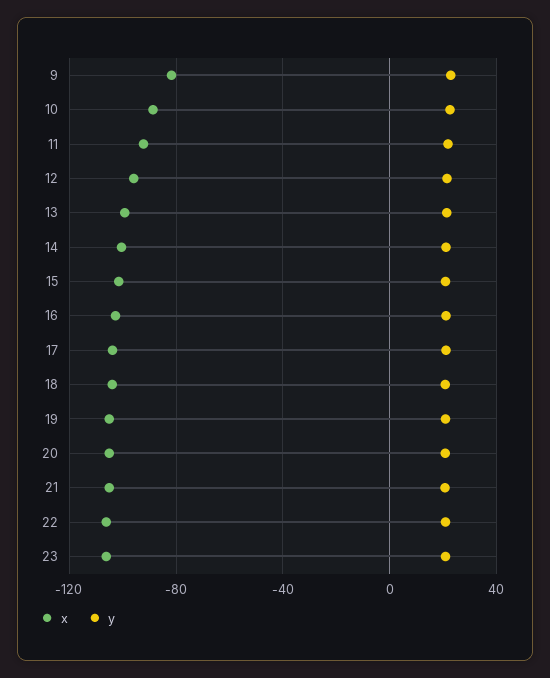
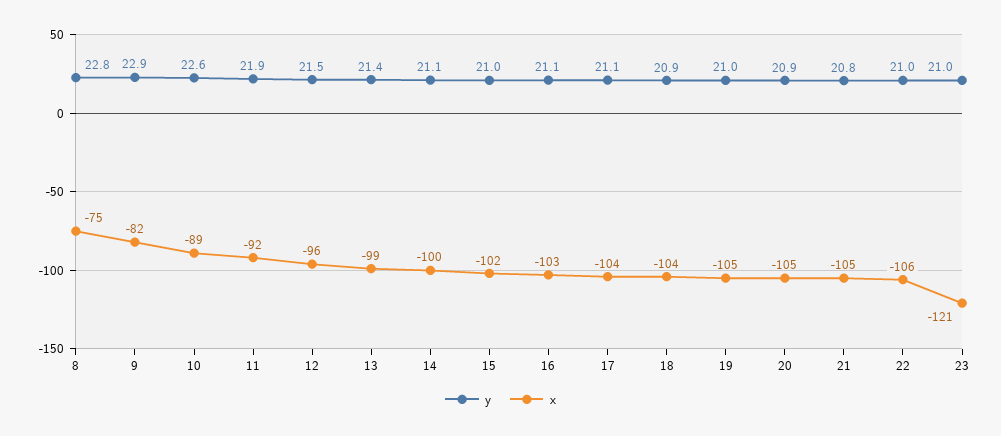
  {
    "x": {
      "9": -82,
      "10": -89,
      "11": -92,
      "12": -96,
      "13": -99,
      "14": -100,
      "15": -102,
      "16": -103,
      "17": -104,
      "18": -104,
      "19": -105,
      "20": -105,
      "21": -105,
      "22": -106,
-     "23": -105
+     "23": -121,
+     "8": -75
    },
    "y": {
      "9": 22.9,
      "10": 22.6,
      "11": 21.9,
      "12": 21.5,
      "13": 21.4,
      "14": 21.1,
      "15": 21,
      "16": 21.1,
      "17": 21.1,
      "18": 20.9,
      "19": 21,
      "20": 20.9,
      "21": 20.8,
      "22": 21,
-     "23": 21
+     "23": 21,
+     "8": 22.8
    }
  }

